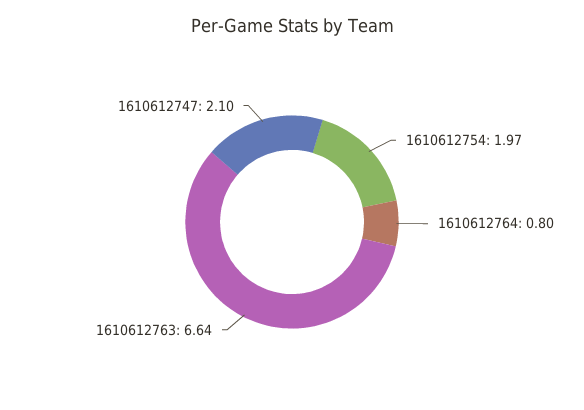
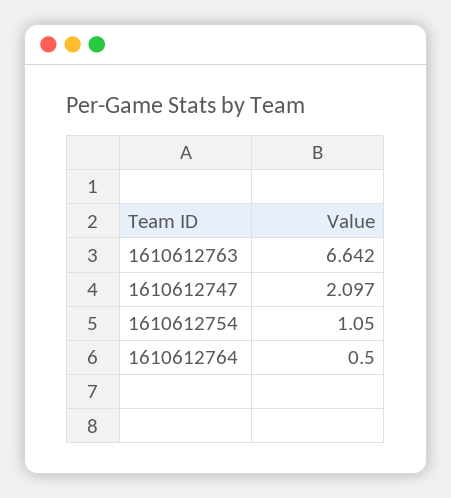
  {
-   "1610612754": 1.97,
+   "1610612754": 1.05,
-   "1610612764": 0.8,
+   "1610612764": 0.5,
    "1610612763": 6.642,
    "1610612747": 2.097
  }

